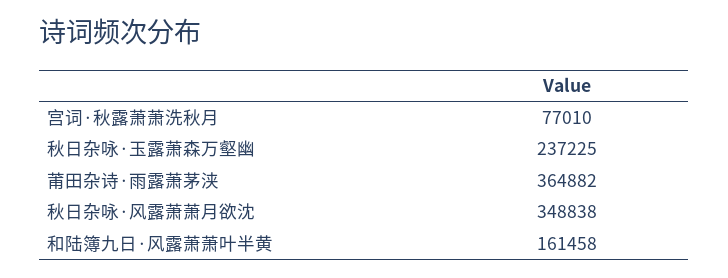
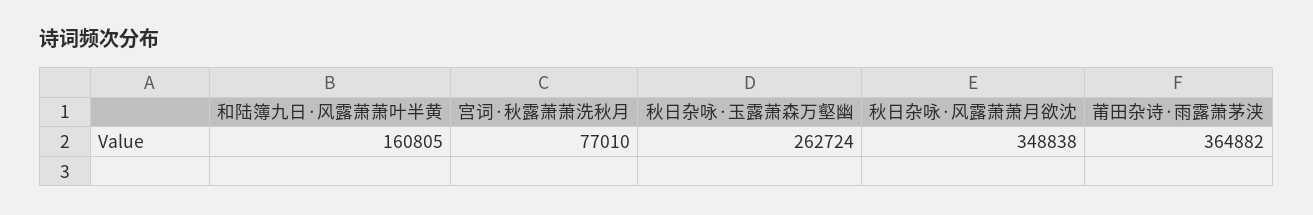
  {
    "宫词·秋露萧萧洗秋月": 77010,
-   "秋日杂咏·玉露萧森万壑幽": 237225,
+   "秋日杂咏·玉露萧森万壑幽": 262724,
    "莆田杂诗·雨露萧茅浃": 364882,
    "秋日杂咏·风露萧萧月欲沈": 348838,
-   "和陆簿九日·风露萧萧叶半黄": 161458
+   "和陆簿九日·风露萧萧叶半黄": 160805
  }

